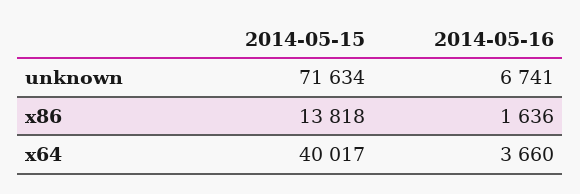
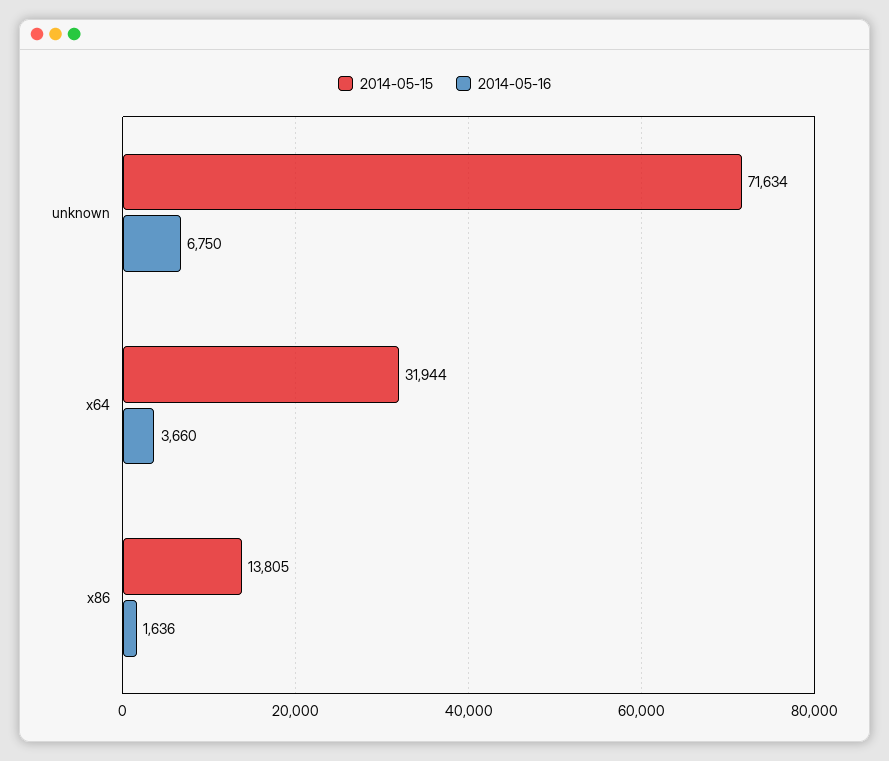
  {
    "2014-05-15": {
      "unknown": 71634,
-     "x86": 13818,
+     "x86": 13805,
-     "x64": 40017
+     "x64": 31944
    },
    "2014-05-16": {
-     "unknown": 6741,
+     "unknown": 6750,
      "x86": 1636,
      "x64": 3660
    }
  }

